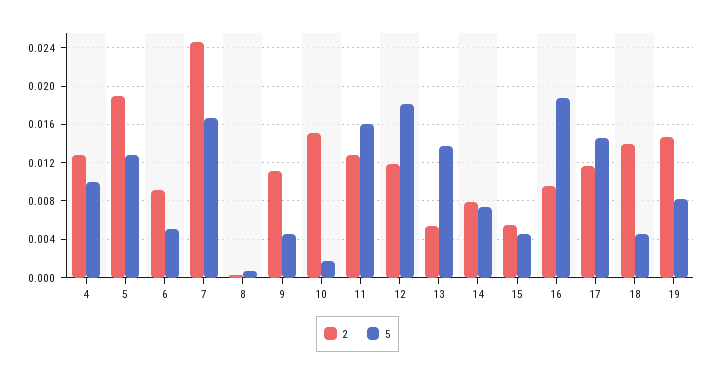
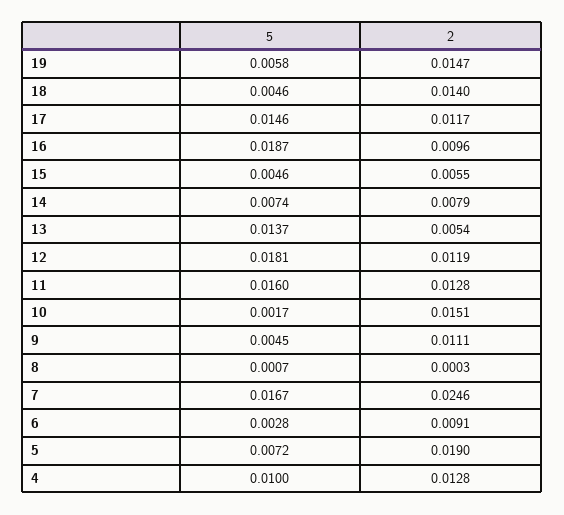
  {
    "2": {
      "4": 0.0128,
      "5": 0.019,
      "6": 0.0091,
      "7": 0.0246,
      "8": 0.0003,
      "9": 0.0111,
      "10": 0.0151,
      "11": 0.0128,
      "12": 0.0119,
      "13": 0.0054,
      "14": 0.0079,
      "15": 0.0055,
      "16": 0.0096,
      "17": 0.0117,
      "18": 0.014,
      "19": 0.0147
    },
    "5": {
      "4": 0.01,
-     "5": 0.013,
+     "5": 0.0072,
-     "6": 0.005,
+     "6": 0.0028,
      "7": 0.0167,
      "8": 0.0007,
      "9": 0.0045,
      "10": 0.0017,
      "11": 0.016,
      "12": 0.0181,
      "13": 0.0137,
      "14": 0.0074,
      "15": 0.0046,
      "16": 0.0187,
      "17": 0.0146,
      "18": 0.0046,
-     "19": 0.008
+     "19": 0.0058
    }
  }

